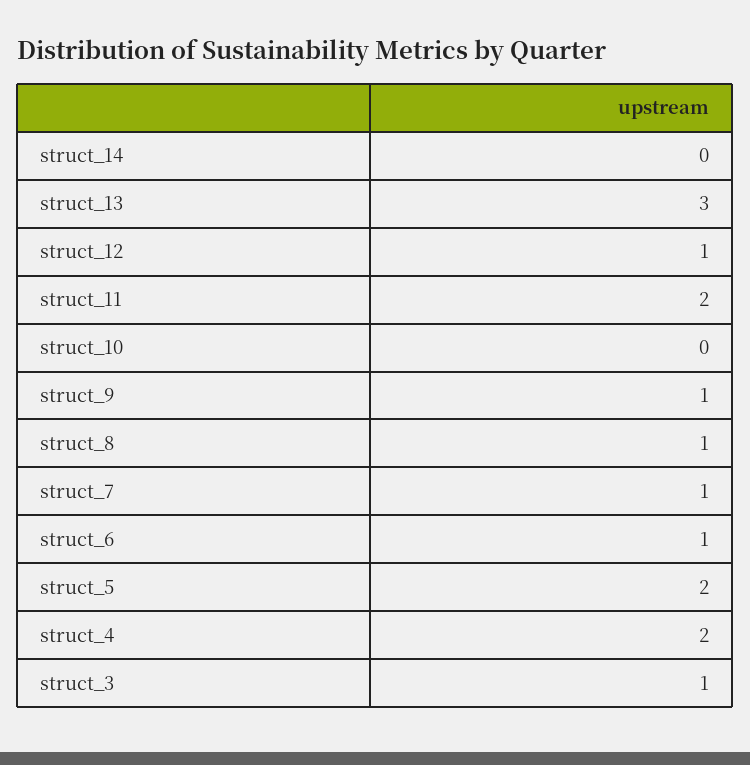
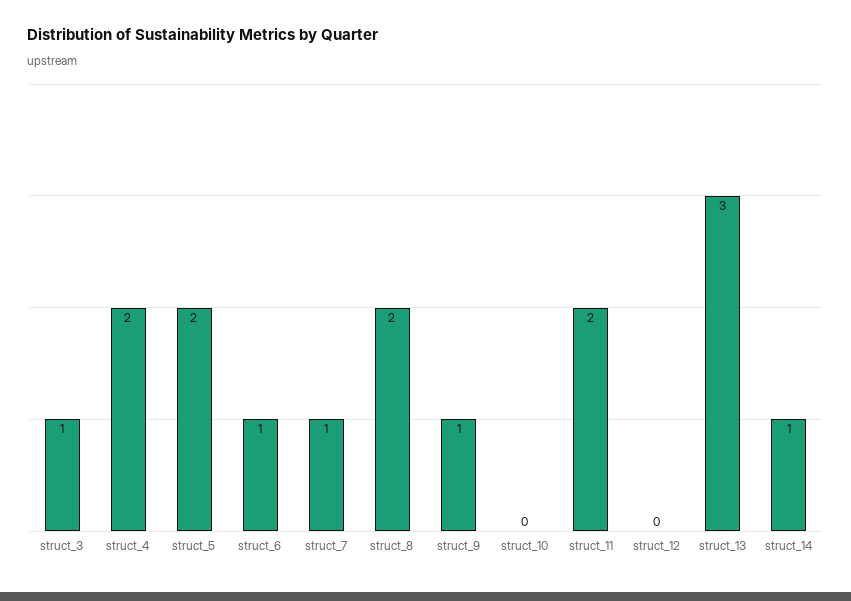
  {
-   "struct_14": 0,
+   "struct_14": 1,
    "struct_13": 3,
-   "struct_12": 1,
+   "struct_12": 0,
    "struct_11": 2,
    "struct_10": 0,
    "struct_9": 1,
-   "struct_8": 1,
+   "struct_8": 2,
    "struct_7": 1,
    "struct_6": 1,
    "struct_5": 2,
    "struct_4": 2,
    "struct_3": 1
  }

